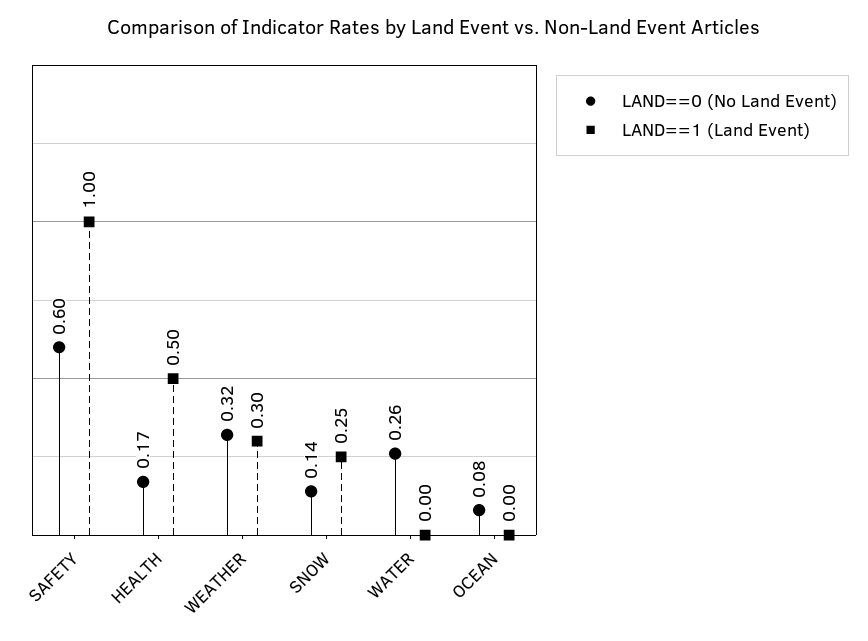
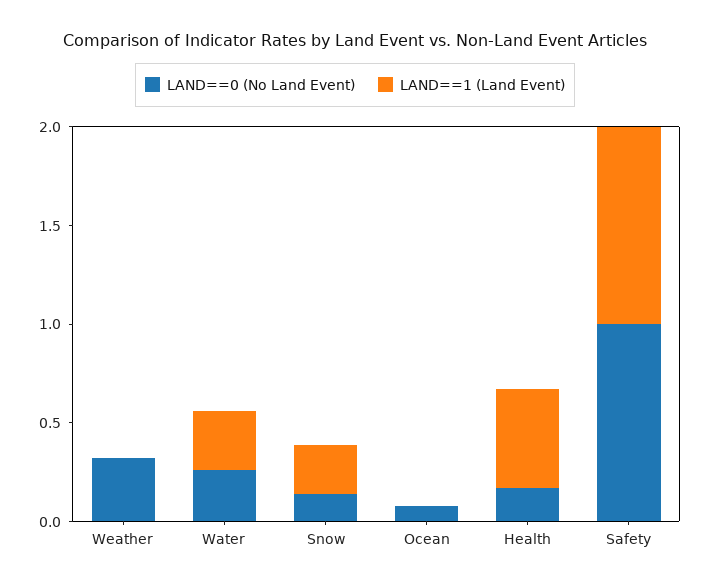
  {
    "LAND==0 (No Land Event)": {
-     "SAFETY": 0.6,
+     "SAFETY": 1,
      "HEALTH": 0.17,
      "WEATHER": 0.32,
      "SNOW": 0.14,
      "WATER": 0.26,
      "OCEAN": 0.08
    },
    "LAND==1 (Land Event)": {
      "SAFETY": 1,
      "HEALTH": 0.5,
-     "WEATHER": 0.3,
+     "WEATHER": 0,
      "SNOW": 0.25,
-     "WATER": 0,
+     "WATER": 0.3,
      "OCEAN": 0
    }
  }

